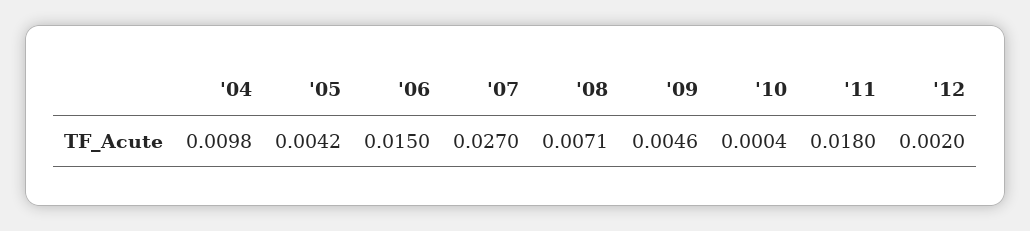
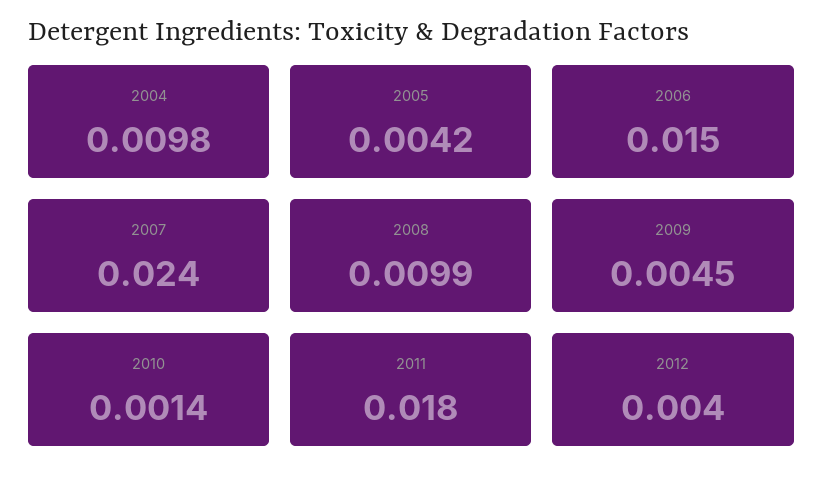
  {
    "'04": 0.0098,
    "'05": 0.0042,
    "'06": 0.015,
-   "'07": 0.027,
+   "'07": 0.024,
-   "'08": 0.0071,
+   "'08": 0.0099,
-   "'09": 0.0046,
+   "'09": 0.0045,
-   "'10": 0.0004,
+   "'10": 0.0014,
    "'11": 0.018,
-   "'12": 0.002
+   "'12": 0.004
  }

